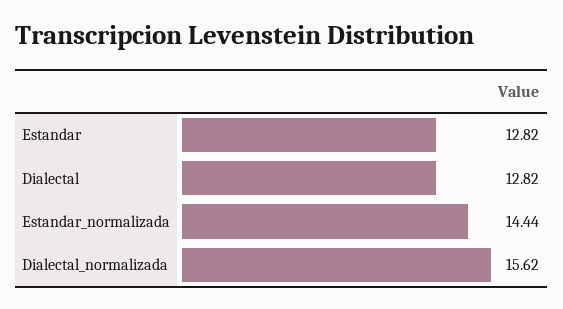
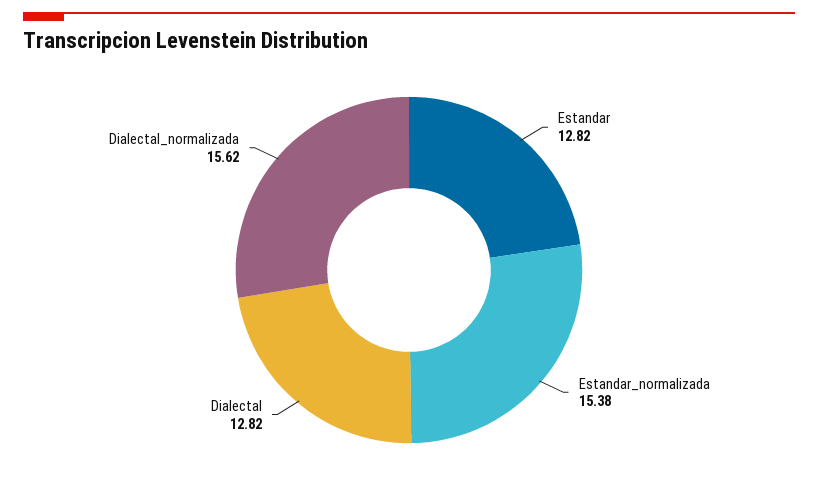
  {
    "Estandar": 12.82,
    "Dialectal": 12.82,
-   "Estandar_normalizada": 14.44,
+   "Estandar_normalizada": 15.38,
    "Dialectal_normalizada": 15.62
  }

